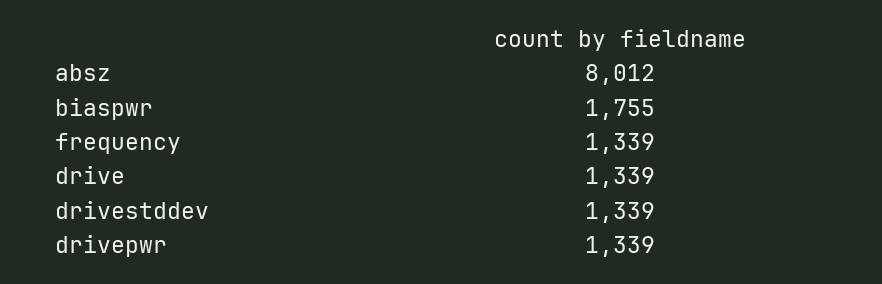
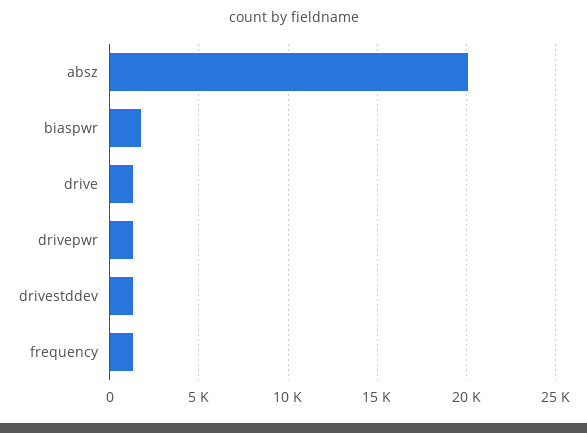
  {
-   "absz": 8012,
+   "absz": 20000,
    "biaspwr": 1755,
    "frequency": 1339,
    "drive": 1339,
    "drivestddev": 1339,
    "drivepwr": 1339
  }

